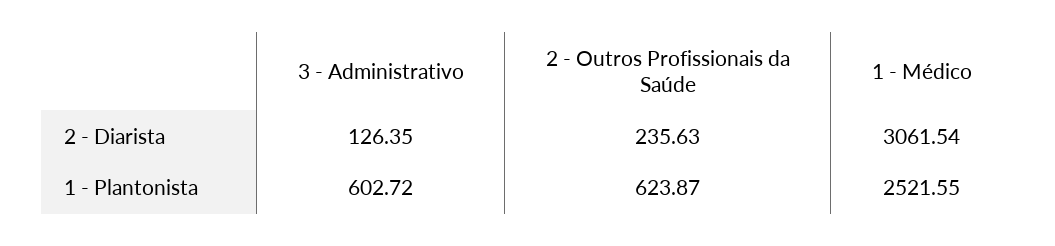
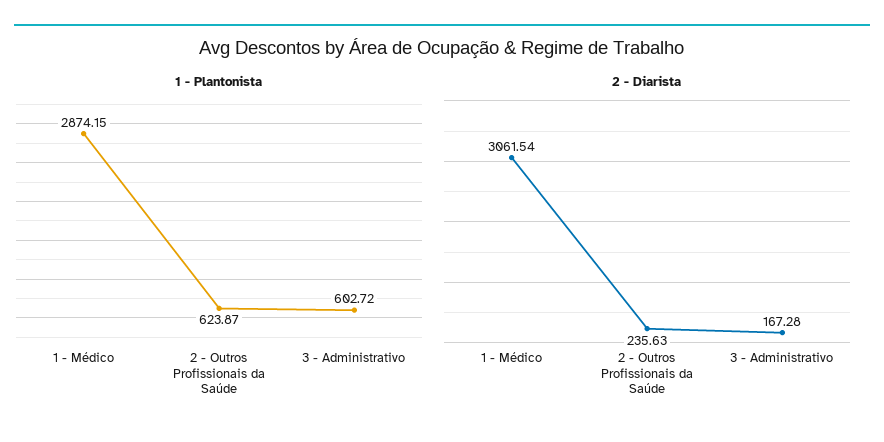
  {
    "2 - Diarista": {
-     "3 - Administrativo": 126.35,
+     "3 - Administrativo": 167.28,
      "2 - Outros Profissionais da Saúde": 235.63,
      "1 - Médico": 3061.54
    },
    "1 - Plantonista": {
      "3 - Administrativo": 602.72,
      "2 - Outros Profissionais da Saúde": 623.87,
-     "1 - Médico": 2521.55
+     "1 - Médico": 2874.15
    }
  }

